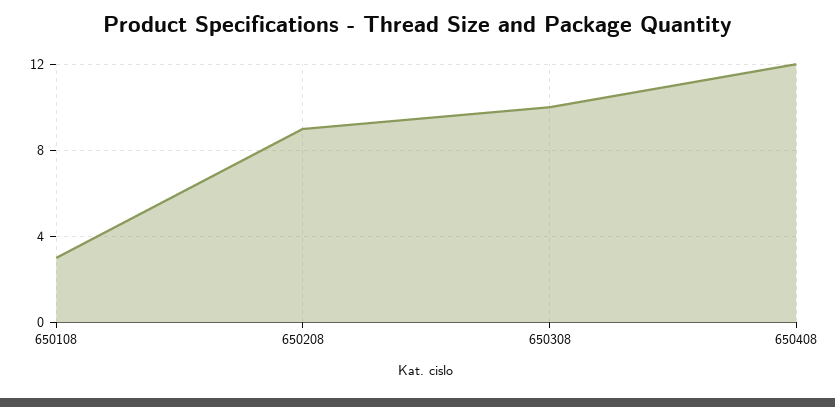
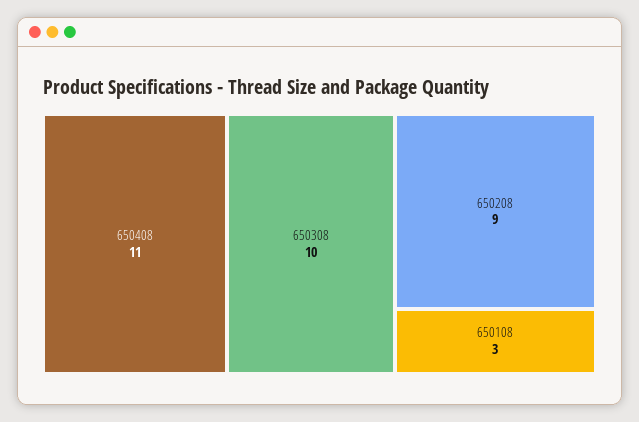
  {
    "650108": 3,
    "650208": 9,
    "650308": 10,
-   "650408": 12
+   "650408": 11
  }

